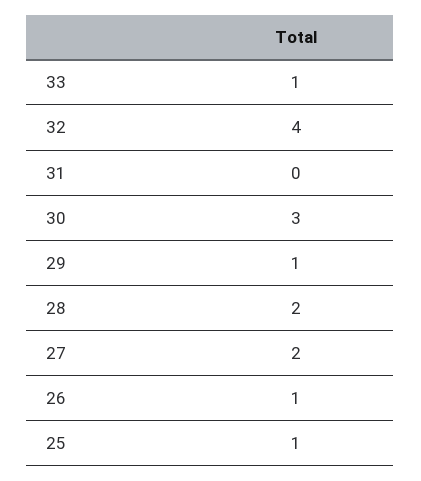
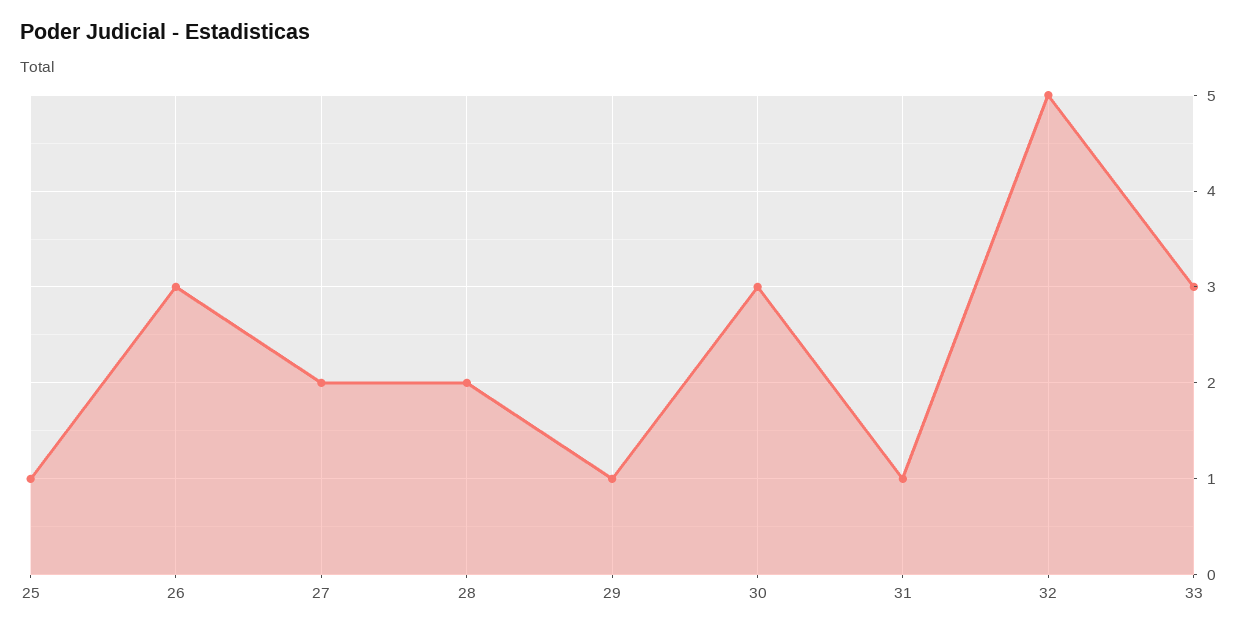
  {
-   "33": 1,
+   "33": 3,
-   "32": 4,
+   "32": 5,
-   "31": 0,
+   "31": 1,
    "30": 3,
    "29": 1,
    "28": 2,
    "27": 2,
-   "26": 1,
+   "26": 3,
    "25": 1
  }

